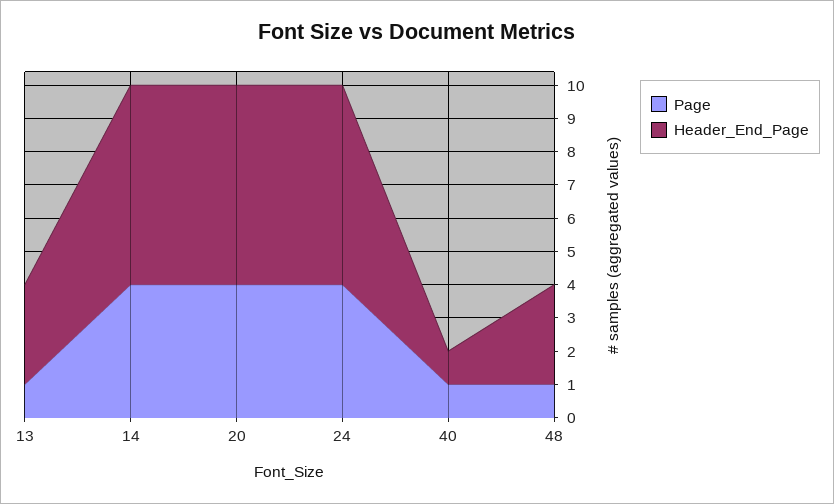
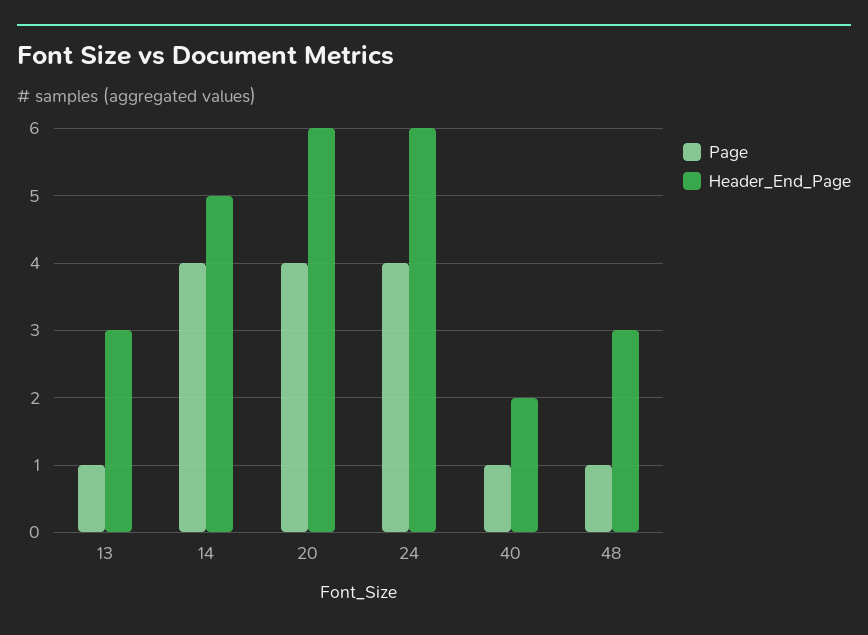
  {
    "Page": {
      "13": 1,
      "14": 4,
      "20": 4,
      "24": 4,
      "40": 1,
      "48": 1
    },
    "Header_End_Page": {
      "13": 3,
-     "14": 6,
+     "14": 5,
      "20": 6,
      "24": 6,
-     "40": 1,
+     "40": 2,
      "48": 3
    }
  }

